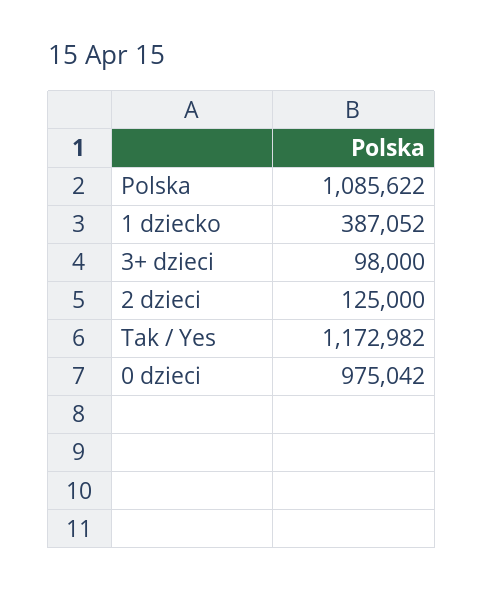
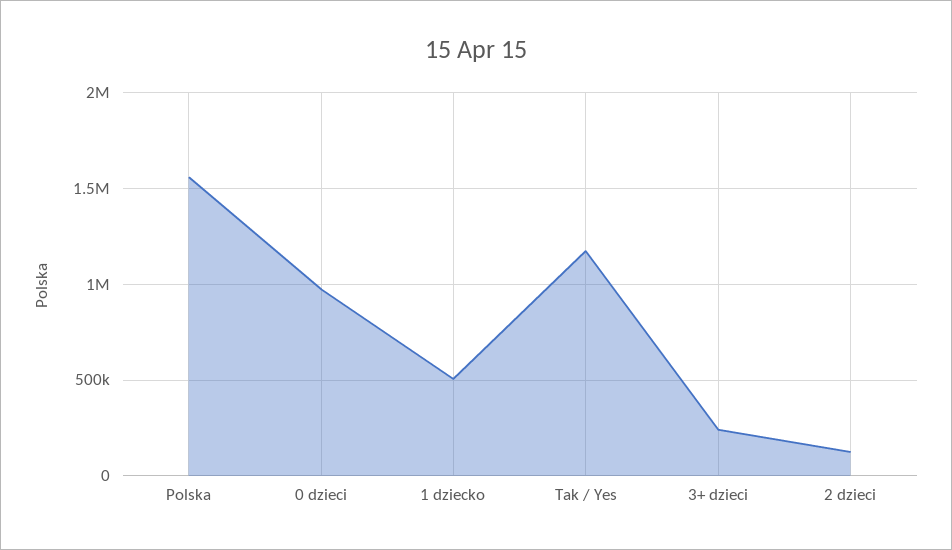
  {
-   "Polska": 1085622,
+   "Polska": 1550000,
-   "1 dziecko": 387052,
+   "1 dziecko": 500000,
-   "3+ dzieci": 98000,
+   "3+ dzieci": 250000,
    "2 dzieci": 125000,
    "Tak / Yes": 1172982,
    "0 dzieci": 975042
  }

